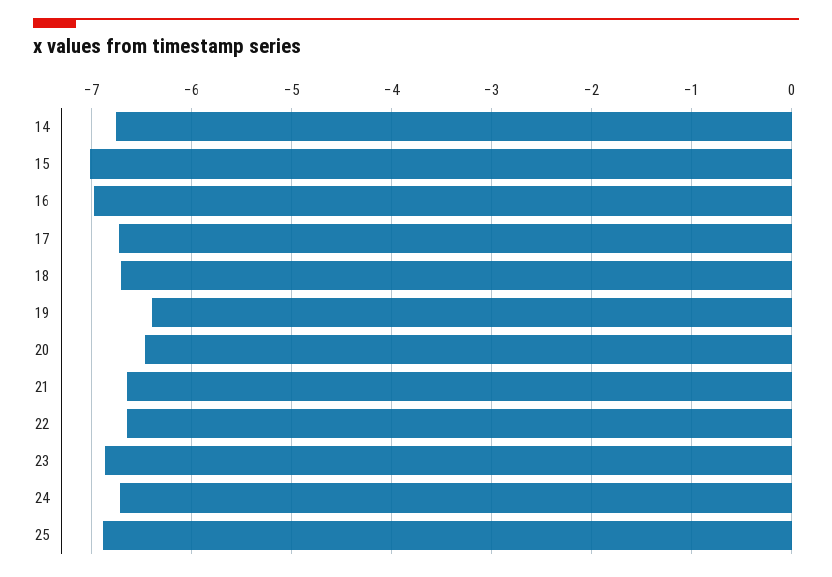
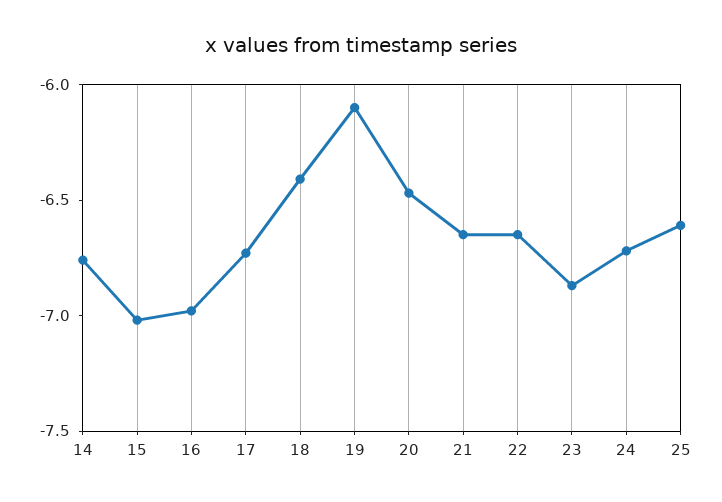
  {
    "14": -6.8,
    "15": -7,
    "16": -7,
    "17": -6.7,
-   "18": -6.7,
+   "18": -6.4,
-   "19": -6.4,
+   "19": -6.1,
    "20": -6.5,
    "21": -6.7,
    "22": -6.7,
    "23": -6.9,
    "24": -6.7,
-   "25": -6.9
+   "25": -6.6
  }

